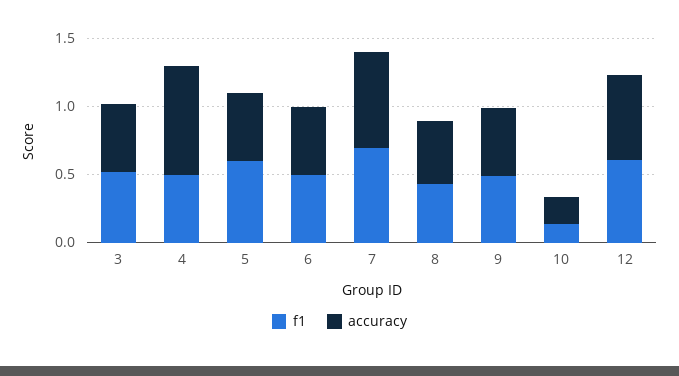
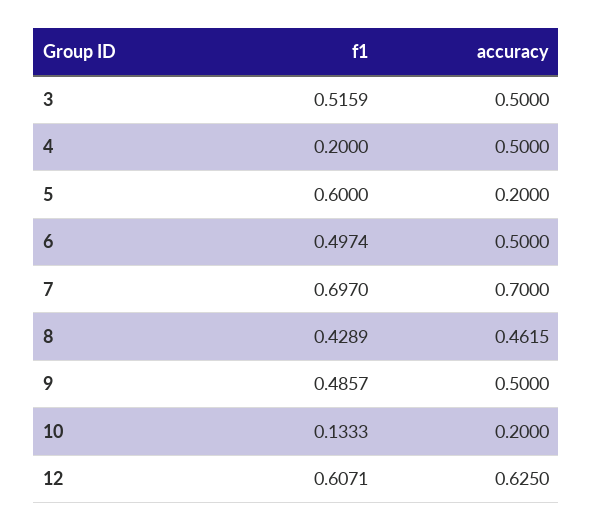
  {
    "f1": {
      "3": 0.5159,
-     "4": 0.5,
+     "4": 0.2,
      "5": 0.6,
      "6": 0.4974,
      "7": 0.697,
      "8": 0.4289,
      "9": 0.4857,
      "10": 0.1333,
      "12": 0.6071
    },
    "accuracy": {
      "3": 0.5,
-     "4": 0.8,
+     "4": 0.5,
-     "5": 0.5,
+     "5": 0.2,
      "6": 0.5,
      "7": 0.7,
      "8": 0.4615,
      "9": 0.5,
      "10": 0.2,
      "12": 0.625
    }
  }

